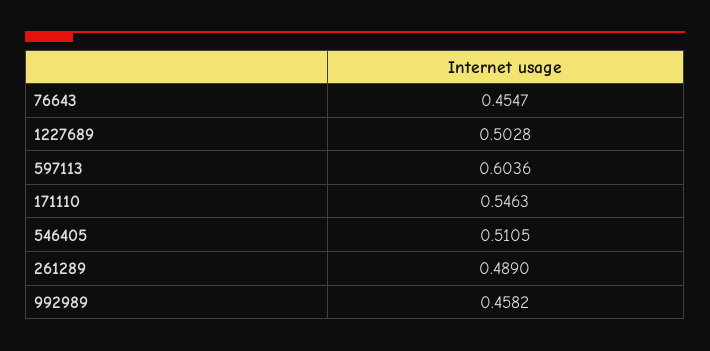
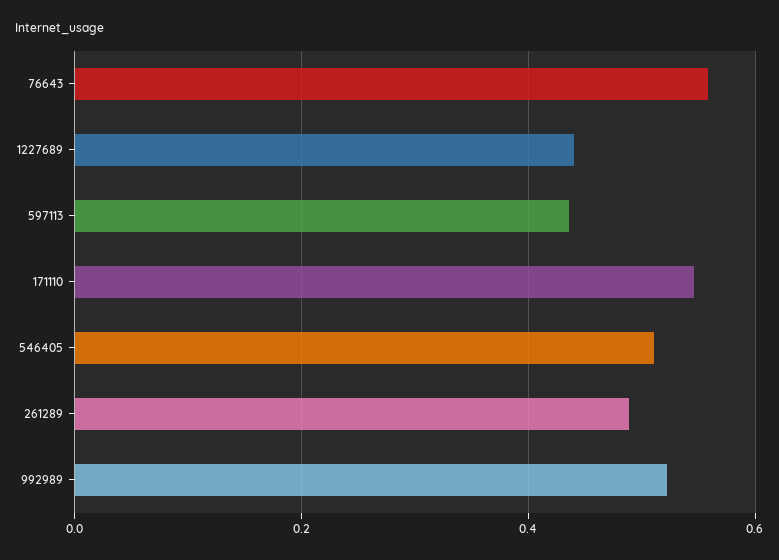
  {
-   "76643": 0.4547,
+   "76643": 0.56,
-   "1227689": 0.5028,
+   "1227689": 0.44,
-   "597113": 0.6036,
+   "597113": 0.44,
    "171110": 0.5463,
    "546405": 0.5105,
    "261289": 0.489,
-   "992989": 0.4582
+   "992989": 0.52
  }

